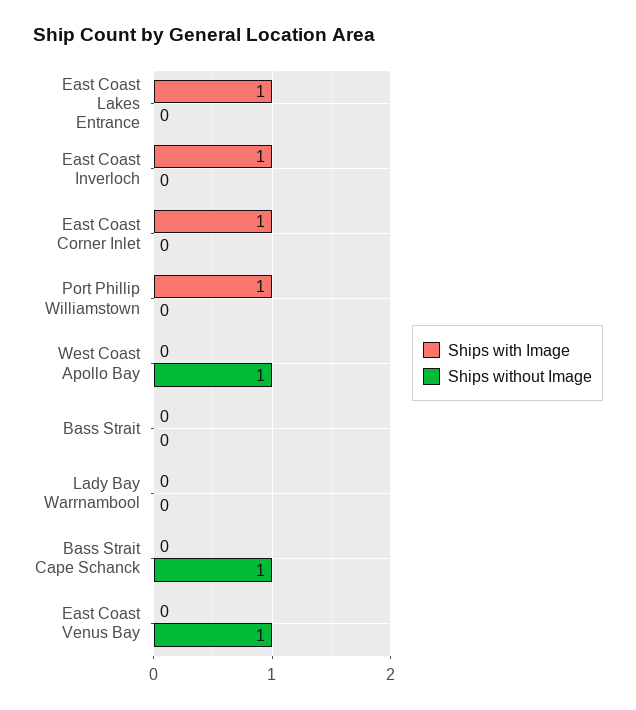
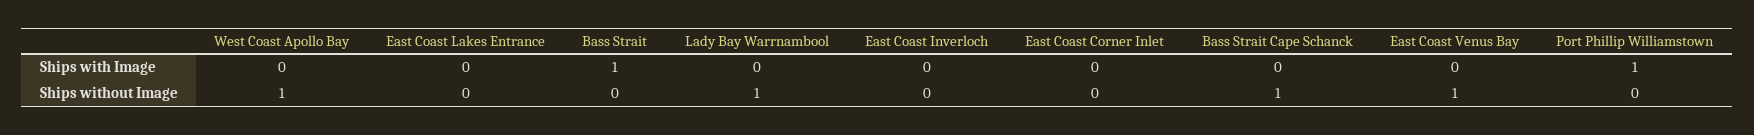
  {
    "Ships with Image": {
-     "East Coast Lakes Entrance": 1,
+     "East Coast Lakes Entrance": 0,
-     "East Coast Inverloch": 1,
+     "East Coast Inverloch": 0,
-     "East Coast Corner Inlet": 1,
+     "East Coast Corner Inlet": 0,
      "Port Phillip Williamstown": 1,
      "West Coast Apollo Bay": 0,
-     "Bass Strait": 0,
+     "Bass Strait": 1,
      "Lady Bay Warrnambool": 0,
      "Bass Strait Cape Schanck": 0,
      "East Coast Venus Bay": 0
    },
    "Ships without Image": {
      "East Coast Lakes Entrance": 0,
      "East Coast Inverloch": 0,
      "East Coast Corner Inlet": 0,
      "Port Phillip Williamstown": 0,
      "West Coast Apollo Bay": 1,
      "Bass Strait": 0,
-     "Lady Bay Warrnambool": 0,
+     "Lady Bay Warrnambool": 1,
      "Bass Strait Cape Schanck": 1,
      "East Coast Venus Bay": 1
    }
  }

